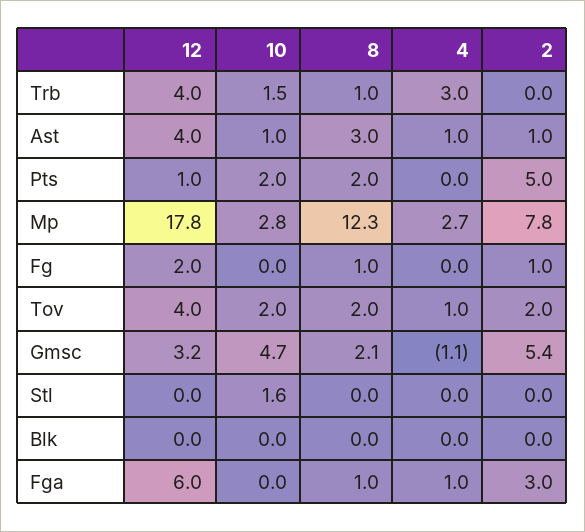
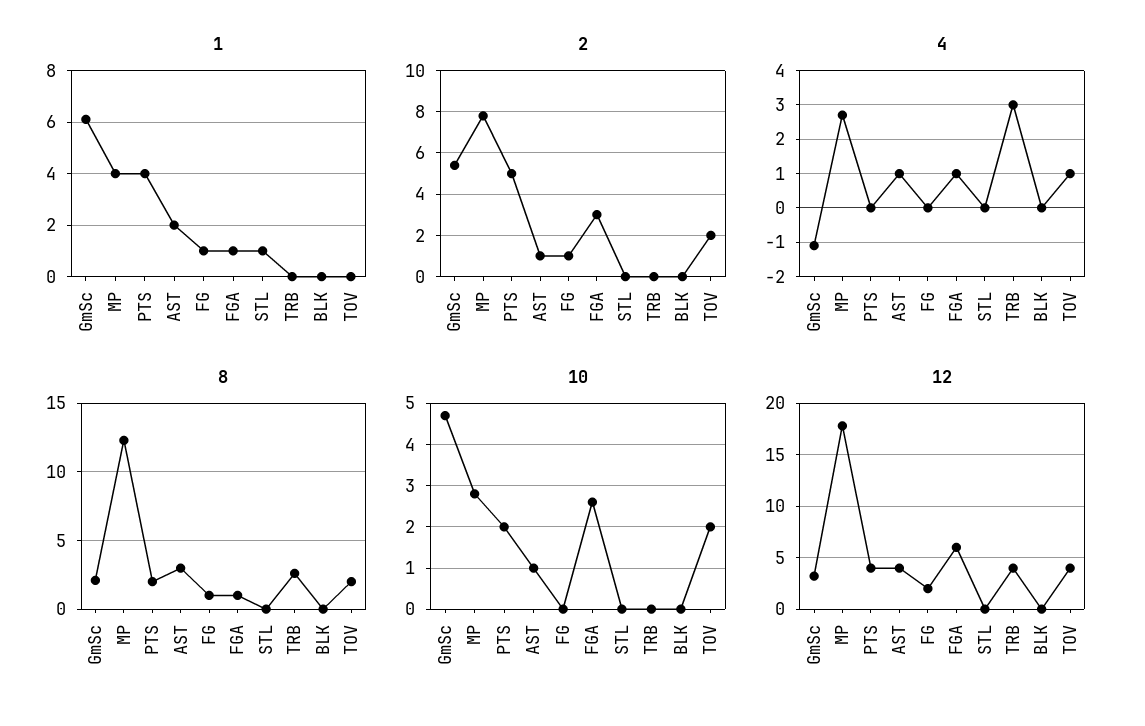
  {
    "12": {
      "Trb": 4,
      "Ast": 4,
-     "Pts": 1,
+     "Pts": 4,
      "Mp": 17.8,
      "Fg": 2,
      "Tov": 4,
      "Gmsc": 3.2,
      "Stl": 0,
      "Blk": 0,
      "Fga": 6
    },
    "10": {
-     "Trb": 1.5,
+     "Trb": 0,
      "Ast": 1,
      "Pts": 2,
      "Mp": 2.8,
      "Fg": 0,
      "Tov": 2,
      "Gmsc": 4.7,
-     "Stl": 1.6,
+     "Stl": 0,
      "Blk": 0,
-     "Fga": 0
+     "Fga": 2.5
    },
    "8": {
-     "Trb": 1,
+     "Trb": 2.5,
      "Ast": 3,
      "Pts": 2,
      "Mp": 12.3,
      "Fg": 1,
      "Tov": 2,
      "Gmsc": 2.1,
      "Stl": 0,
      "Blk": 0,
      "Fga": 1
    },
    "4": {
      "Trb": 3,
      "Ast": 1,
      "Pts": 0,
      "Mp": 2.7,
      "Fg": 0,
      "Tov": 1,
      "Gmsc": -1.1,
      "Stl": 0,
      "Blk": 0,
      "Fga": 1
    },
    "2": {
      "Trb": 0,
      "Ast": 1,
      "Pts": 5,
      "Mp": 7.8,
      "Fg": 1,
      "Tov": 2,
      "Gmsc": 5.4,
      "Stl": 0,
      "Blk": 0,
      "Fga": 3
-   }
+   },
+   "1": {
+     "Gmsc": 6,
+     "Mp": 4,
+     "Pts": 4,
+     "Ast": 2,
+     "Fg": 1,
+     "Fga": 1,
+     "Stl": 1,
+     "Trb": 0,
+     "Blk": 0,
+     "Tov": 0
+   }
  }

